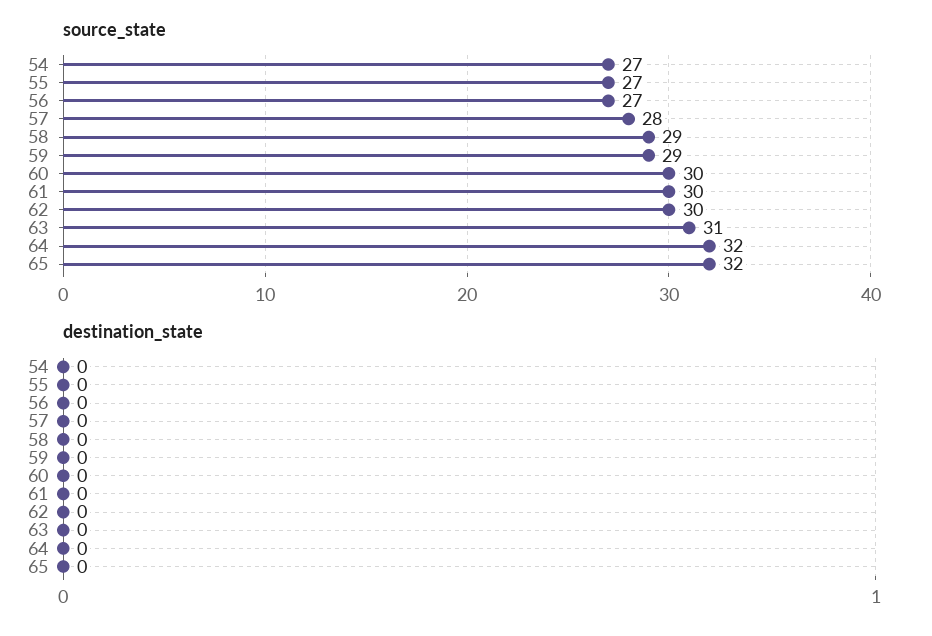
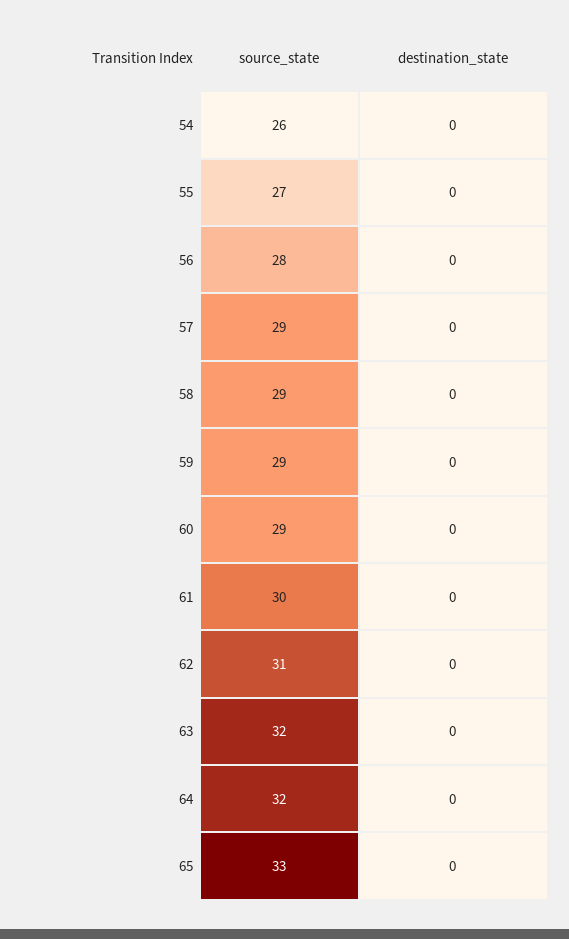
  {
    "source_state": {
-     "54": 27,
+     "54": 26,
      "55": 27,
-     "56": 27,
+     "56": 28,
-     "57": 28,
+     "57": 29,
      "58": 29,
      "59": 29,
-     "60": 30,
+     "60": 29,
      "61": 30,
-     "62": 30,
+     "62": 31,
-     "63": 31,
+     "63": 32,
      "64": 32,
-     "65": 32
+     "65": 33
    },
    "destination_state": {
      "54": 0,
      "55": 0,
      "56": 0,
      "57": 0,
      "58": 0,
      "59": 0,
      "60": 0,
      "61": 0,
      "62": 0,
      "63": 0,
      "64": 0,
      "65": 0
    }
  }

